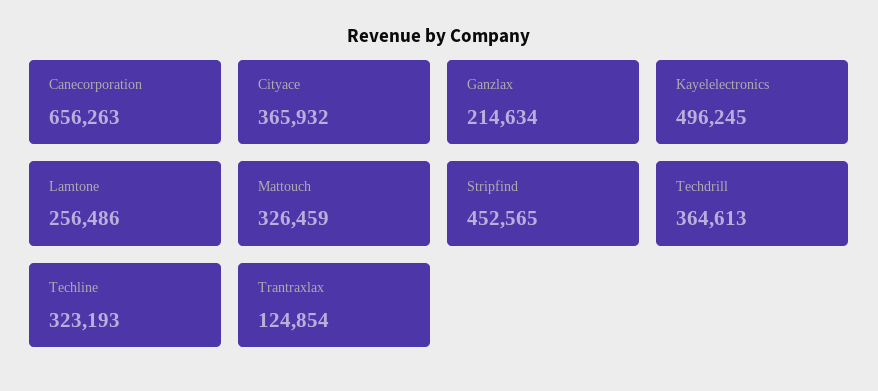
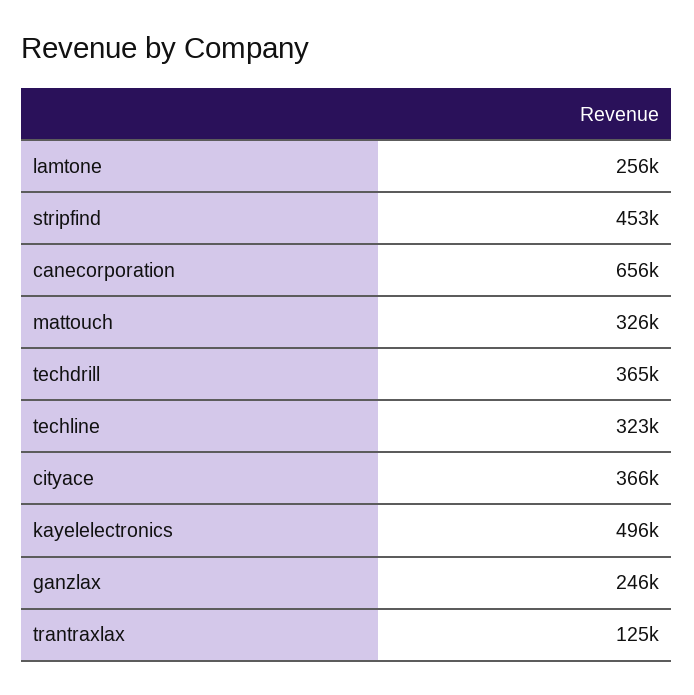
  {
    "Canecorporation": 656263,
    "Cityace": 365932,
-   "Ganzlax": 214634,
+   "Ganzlax": 246000,
    "Kayelelectronics": 496245,
    "Lamtone": 256486,
    "Mattouch": 326459,
    "Stripfind": 452565,
    "Techdrill": 364613,
    "Techline": 323193,
    "Trantraxlax": 124854
  }

